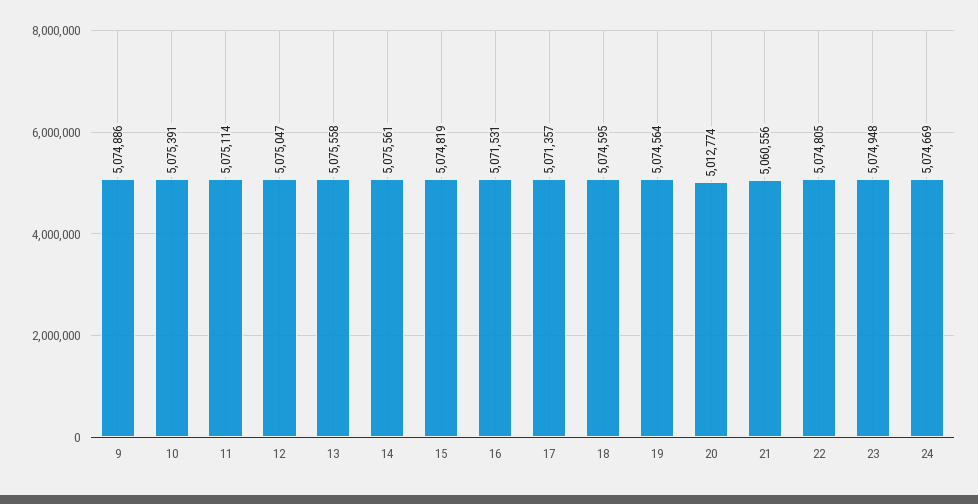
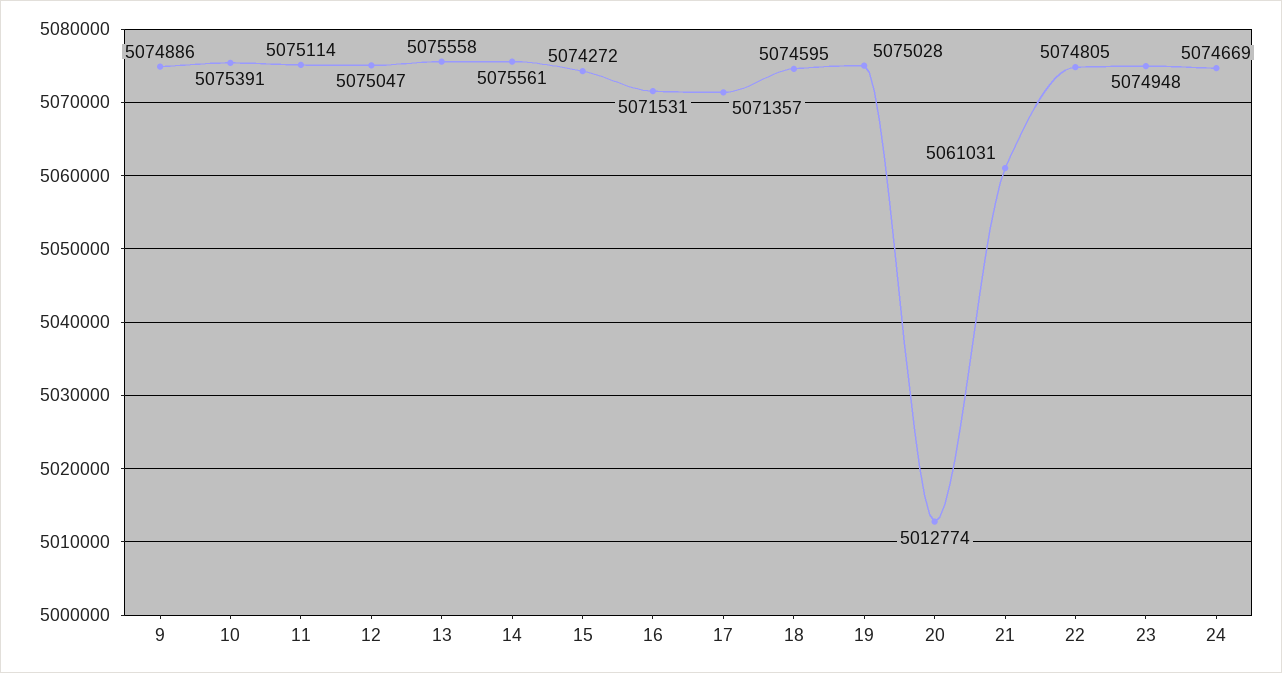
  {
    "9": 5074886,
    "10": 5075391,
    "11": 5075114,
    "12": 5075047,
    "13": 5075558,
    "14": 5075561,
-   "15": 5074819,
+   "15": 5074272,
    "16": 5071531,
    "17": 5071357,
    "18": 5074595,
-   "19": 5074564,
+   "19": 5075028,
    "20": 5012774,
-   "21": 5060556,
+   "21": 5061031,
    "22": 5074805,
    "23": 5074948,
    "24": 5074669
  }

